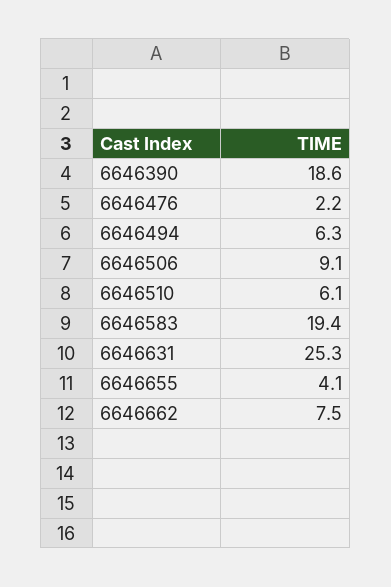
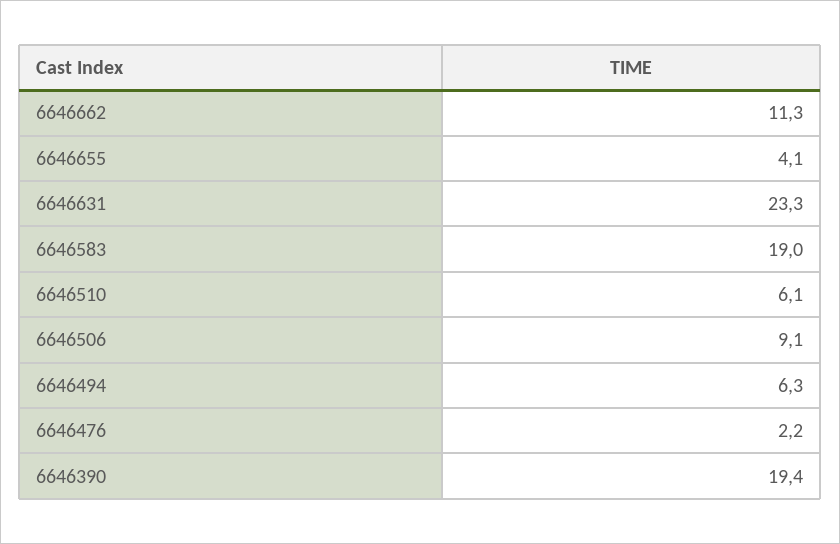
  {
-   "6646390": 18.6,
+   "6646390": 19.4,
    "6646476": 2.2,
    "6646494": 6.3,
    "6646506": 9.1,
    "6646510": 6.1,
-   "6646583": 19.4,
+   "6646583": 19,
-   "6646631": 25.3,
+   "6646631": 23.3,
    "6646655": 4.1,
-   "6646662": 7.5
+   "6646662": 11.3
  }

